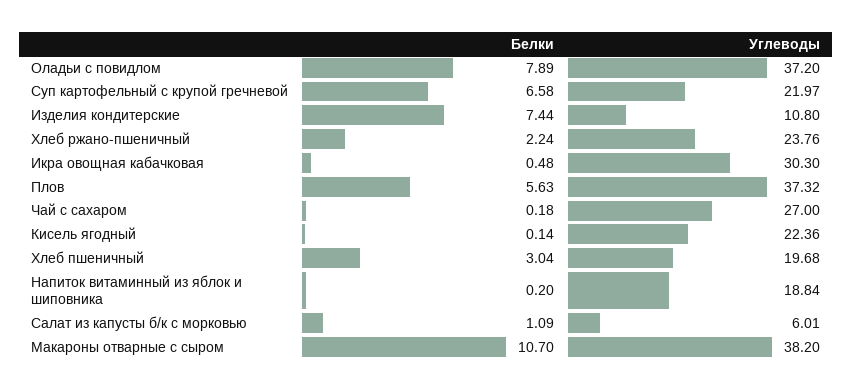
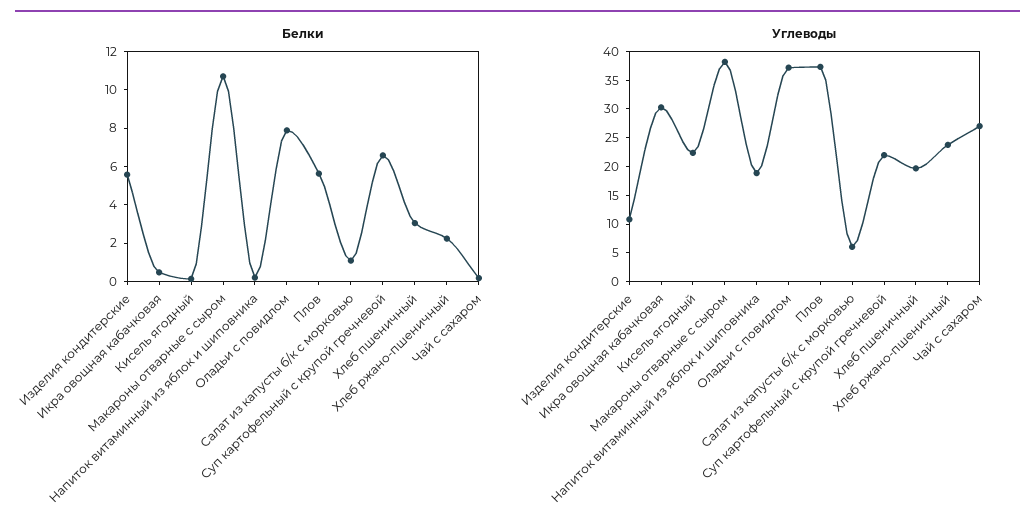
  {
    "Белки": {
      "Оладьи с повидлом": 7.89,
      "Суп картофельный с крупой гречневой": 6.58,
-     "Изделия кондитерские": 7.44,
+     "Изделия кондитерские": 5.5,
      "Хлеб ржано-пшеничный": 2.24,
      "Икра овощная кабачковая": 0.48,
      "Плов": 5.63,
      "Чай с сахаром": 0.18,
      "Кисель ягодный": 0.14,
      "Хлеб пшеничный": 3.04,
      "Напиток витаминный из яблок и шиповника": 0.2,
      "Салат из капусты б/к с морковью": 1.09,
      "Макароны отварные с сыром": 10.7
    },
    "Углеводы": {
      "Оладьи с повидлом": 37.2,
      "Суп картофельный с крупой гречневой": 21.97,
      "Изделия кондитерские": 10.8,
      "Хлеб ржано-пшеничный": 23.76,
      "Икра овощная кабачковая": 30.3,
      "Плов": 37.32,
      "Чай с сахаром": 27,
      "Кисель ягодный": 22.36,
      "Хлеб пшеничный": 19.68,
      "Напиток витаминный из яблок и шиповника": 18.84,
      "Салат из капусты б/к с морковью": 6.01,
      "Макароны отварные с сыром": 38.2
    }
  }

